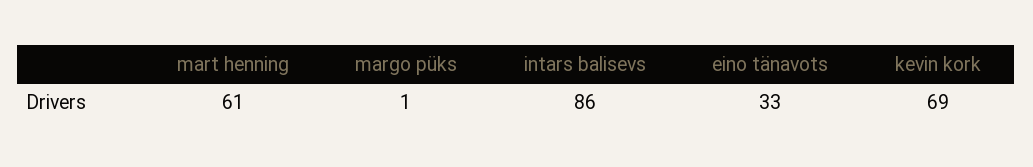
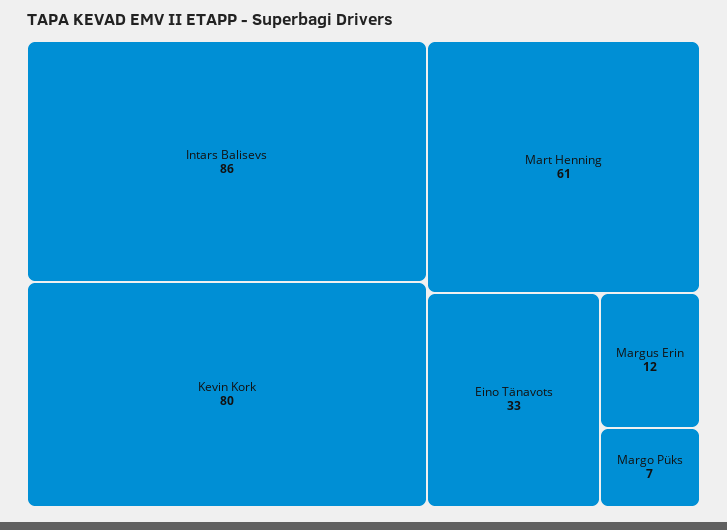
  {
    "mart henning": 61,
-   "margo püks": 1,
+   "margo püks": 7,
    "intars balisevs": 86,
    "eino tänavots": 33,
-   "kevin kork": 69
+   "kevin kork": 80,
+   "Margus Erin": 12
  }

